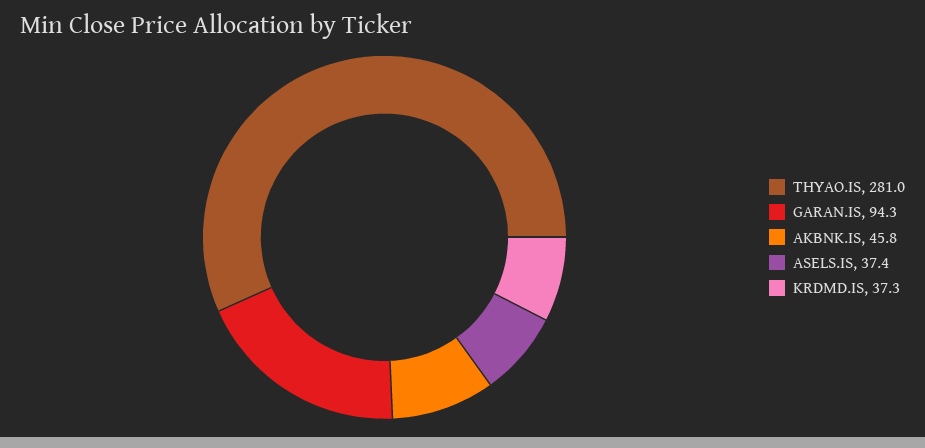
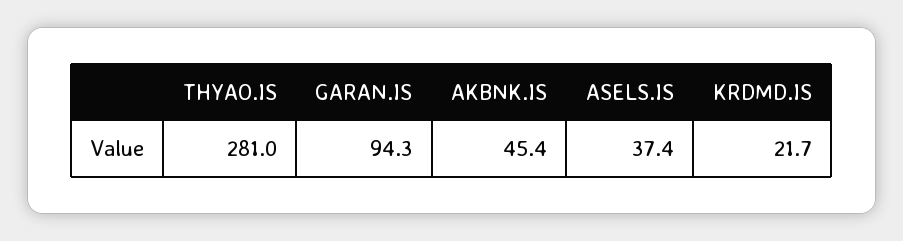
  {
    "THYAO.IS": 281,
    "GARAN.IS": 94.3,
-   "AKBNK.IS": 45.8,
+   "AKBNK.IS": 45.4,
    "ASELS.IS": 37.4,
-   "KRDMD.IS": 37.3
+   "KRDMD.IS": 21.7
  }

